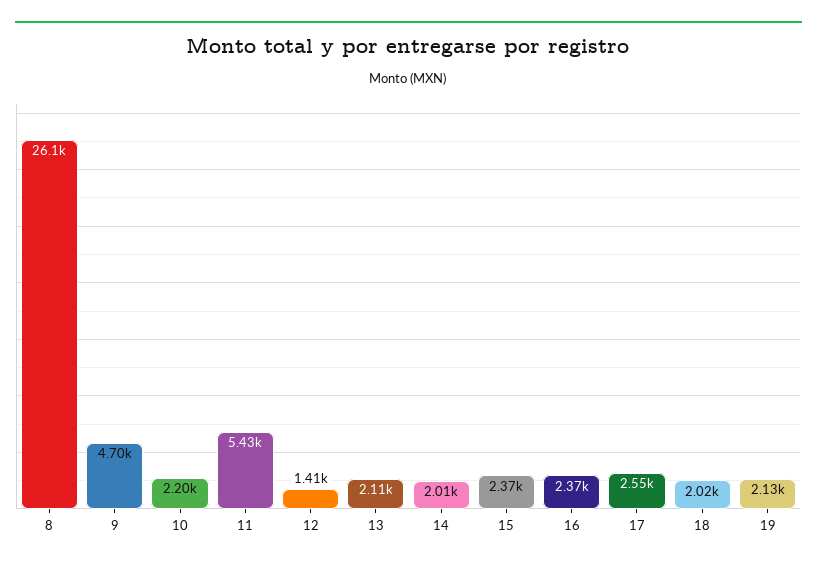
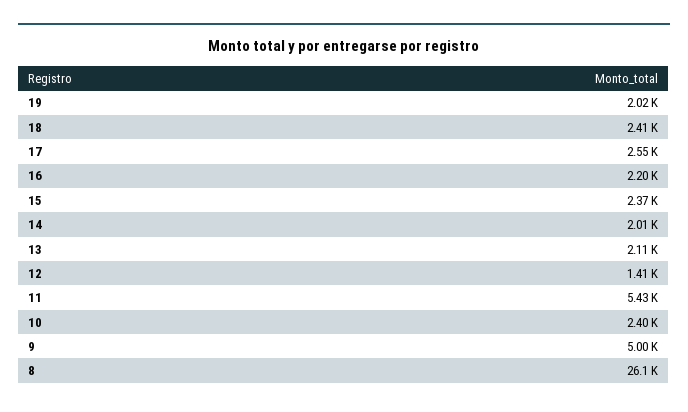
  {
    "8": 26100,
-   "9": 4700,
+   "9": 5000,
-   "10": 2200,
+   "10": 2400,
    "11": 5430,
    "12": 1410,
    "13": 2110,
    "14": 2010,
    "15": 2370,
-   "16": 2370,
+   "16": 2200,
    "17": 2550,
-   "18": 2020,
+   "18": 2410,
-   "19": 2130
+   "19": 2020
  }

